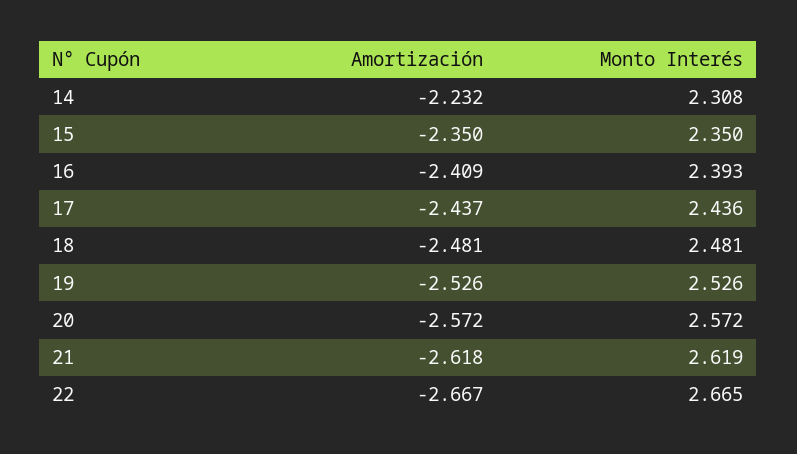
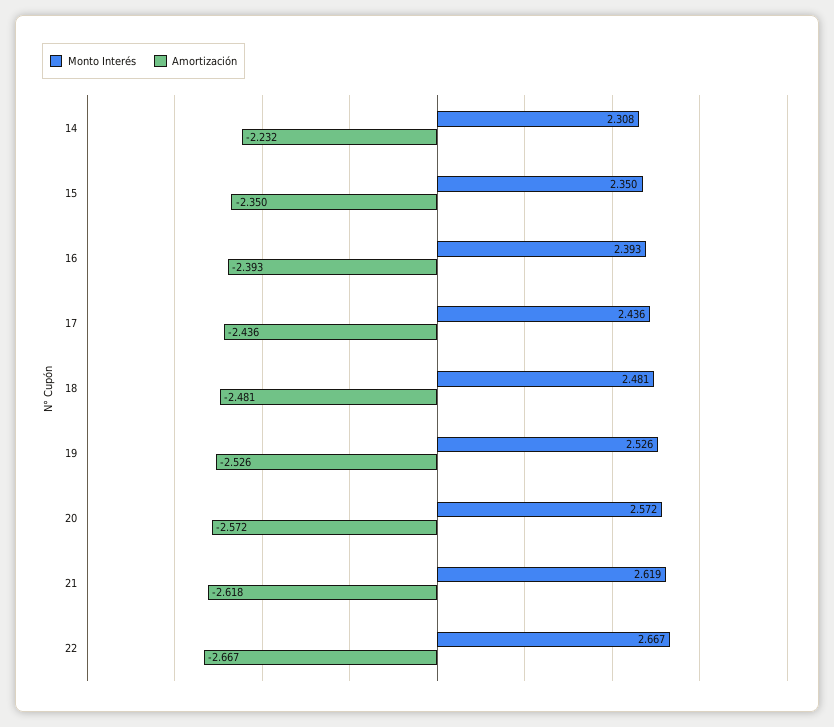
  {
    "Amortización": {
      "14": -2.232,
      "15": -2.35,
-     "16": -2.409,
+     "16": -2.393,
-     "17": -2.437,
+     "17": -2.436,
      "18": -2.481,
      "19": -2.526,
      "20": -2.572,
      "21": -2.618,
      "22": -2.667
    },
    "Monto Interés": {
      "14": 2.308,
      "15": 2.35,
      "16": 2.393,
      "17": 2.436,
      "18": 2.481,
      "19": 2.526,
      "20": 2.572,
      "21": 2.619,
-     "22": 2.665
+     "22": 2.667
    }
  }

